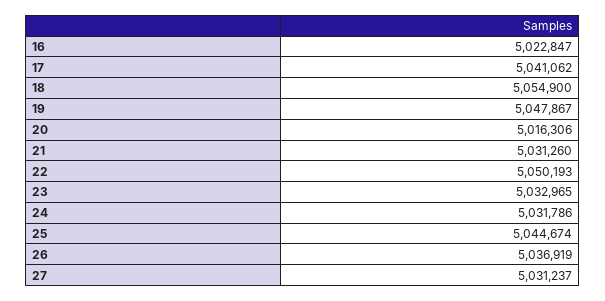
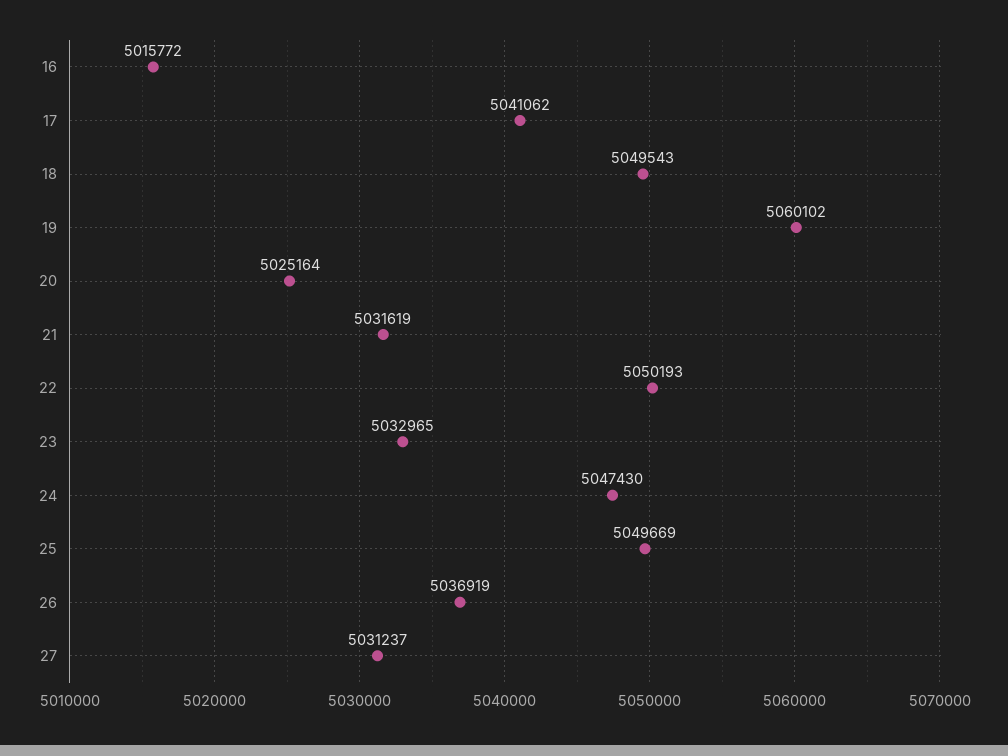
  {
-   "16": 5022847,
+   "16": 5015772,
    "17": 5041062,
-   "18": 5054900,
+   "18": 5049543,
-   "19": 5047867,
+   "19": 5060102,
-   "20": 5016306,
+   "20": 5025164,
-   "21": 5031260,
+   "21": 5031619,
    "22": 5050193,
    "23": 5032965,
-   "24": 5031786,
+   "24": 5047430,
-   "25": 5044674,
+   "25": 5049669,
    "26": 5036919,
    "27": 5031237
  }

